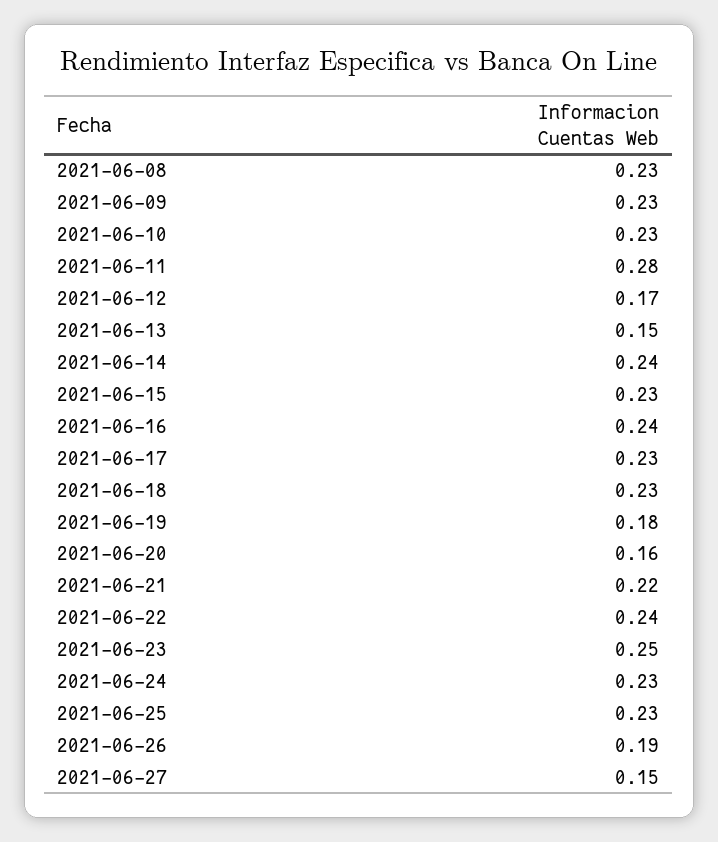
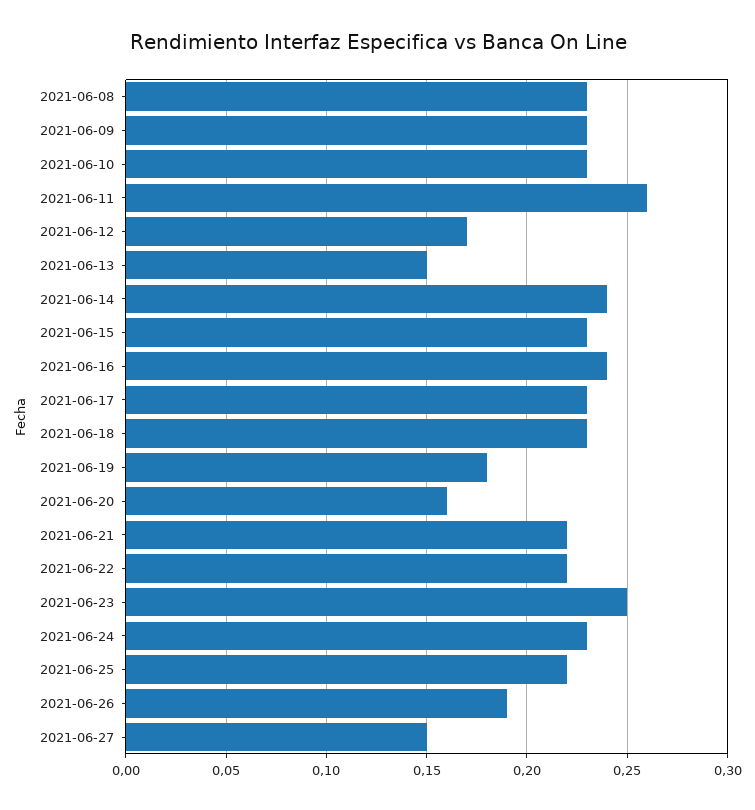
  {
    "2021-06-08": 0.23,
    "2021-06-09": 0.23,
    "2021-06-10": 0.23,
-   "2021-06-11": 0.28,
+   "2021-06-11": 0.26,
    "2021-06-12": 0.17,
    "2021-06-13": 0.15,
    "2021-06-14": 0.24,
    "2021-06-15": 0.23,
    "2021-06-16": 0.24,
    "2021-06-17": 0.23,
    "2021-06-18": 0.23,
    "2021-06-19": 0.18,
    "2021-06-20": 0.16,
    "2021-06-21": 0.22,
-   "2021-06-22": 0.24,
+   "2021-06-22": 0.22,
    "2021-06-23": 0.25,
    "2021-06-24": 0.23,
-   "2021-06-25": 0.23,
+   "2021-06-25": 0.22,
    "2021-06-26": 0.19,
    "2021-06-27": 0.15
  }

